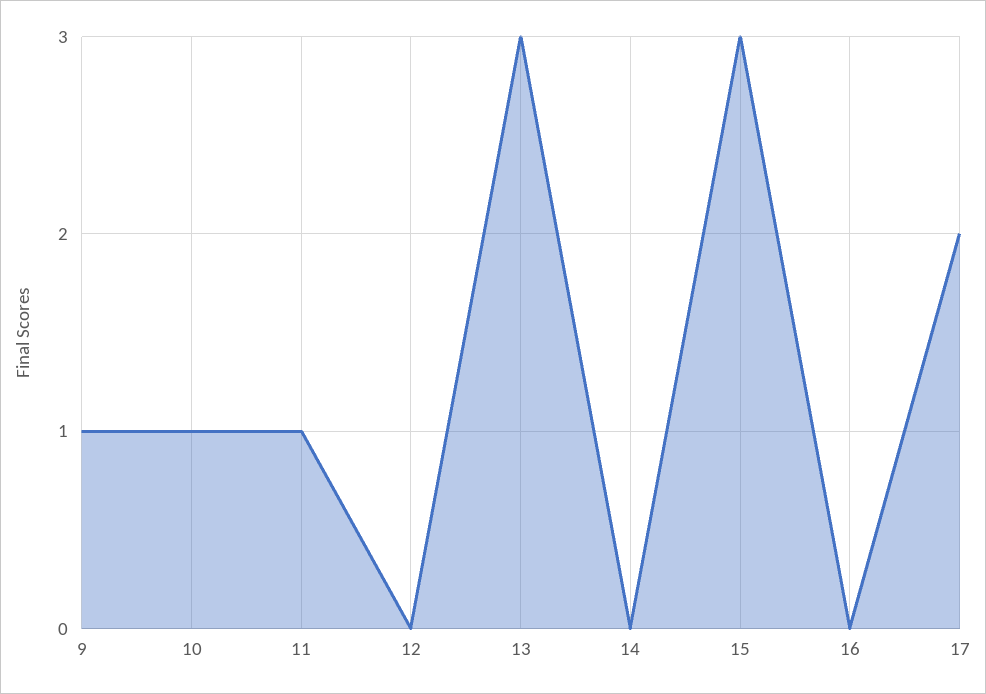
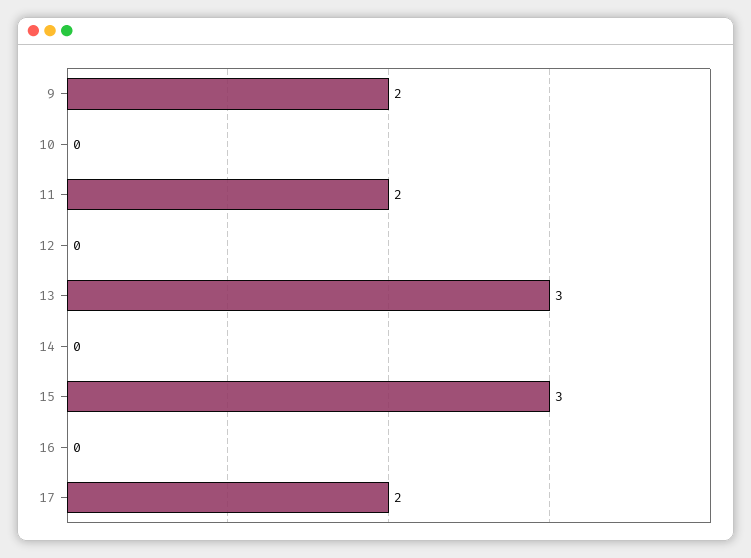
  {
-   "9": 1,
+   "9": 2,
-   "10": 1,
+   "10": 0,
-   "11": 1,
+   "11": 2,
    "12": 0,
    "13": 3,
    "14": 0,
    "15": 3,
    "16": 0,
    "17": 2
  }

